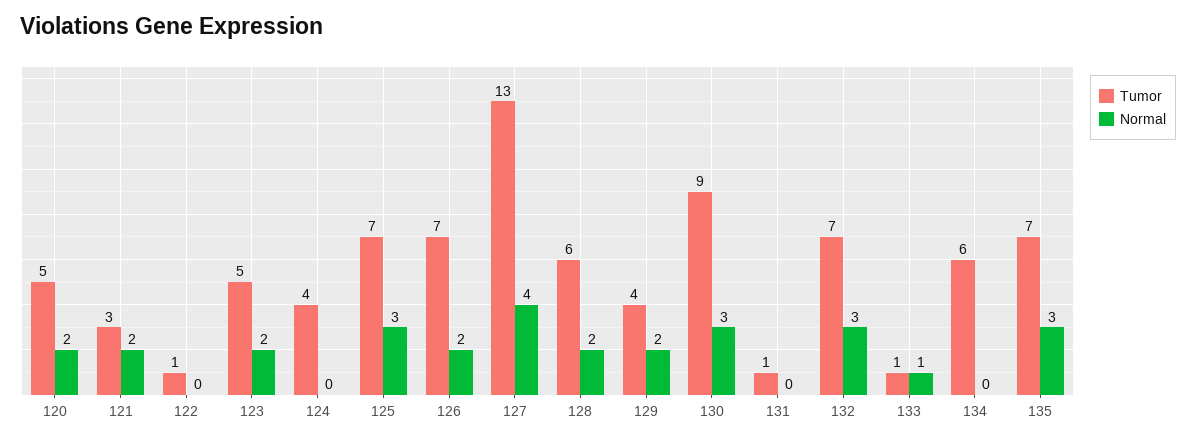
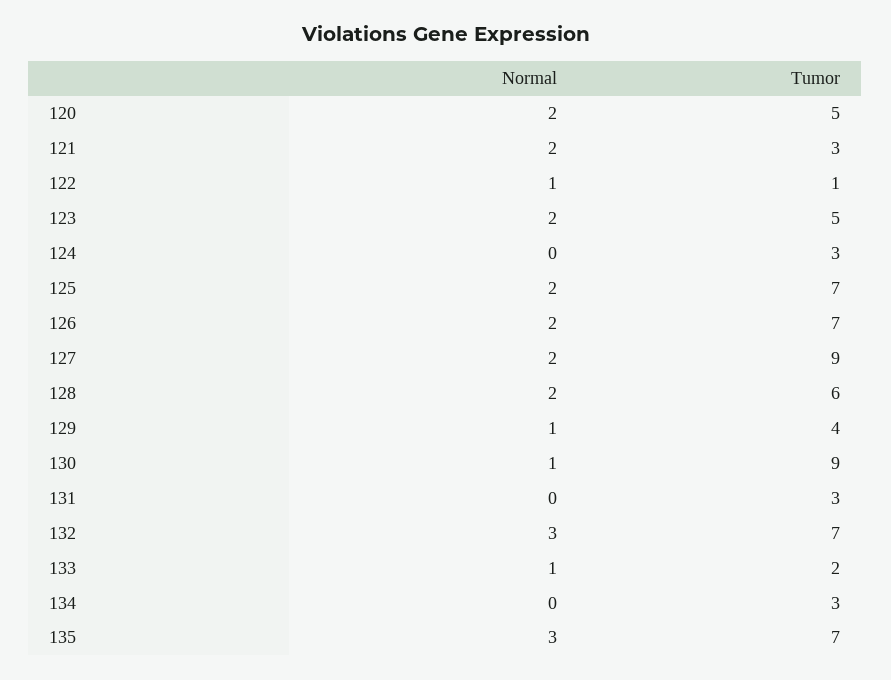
  {
    "Tumor": {
      "120": 5,
      "121": 3,
      "122": 1,
      "123": 5,
-     "124": 4,
+     "124": 3,
      "125": 7,
      "126": 7,
-     "127": 13,
+     "127": 9,
      "128": 6,
      "129": 4,
      "130": 9,
-     "131": 1,
+     "131": 3,
      "132": 7,
-     "133": 1,
+     "133": 2,
-     "134": 6,
+     "134": 3,
      "135": 7
    },
    "Normal": {
      "120": 2,
      "121": 2,
-     "122": 0,
+     "122": 1,
      "123": 2,
      "124": 0,
-     "125": 3,
+     "125": 2,
      "126": 2,
-     "127": 4,
+     "127": 2,
      "128": 2,
-     "129": 2,
+     "129": 1,
-     "130": 3,
+     "130": 1,
      "131": 0,
      "132": 3,
      "133": 1,
      "134": 0,
      "135": 3
    }
  }

